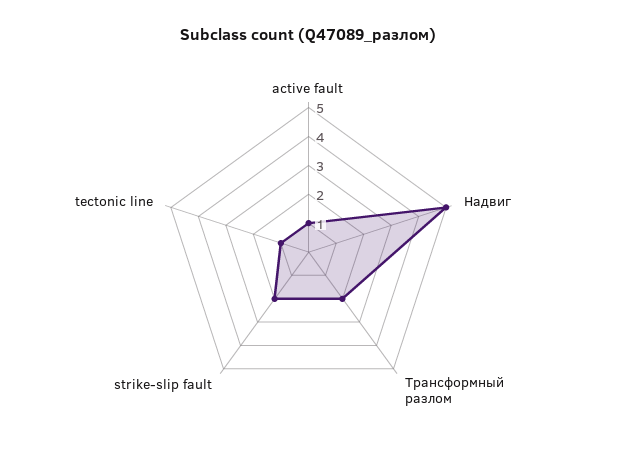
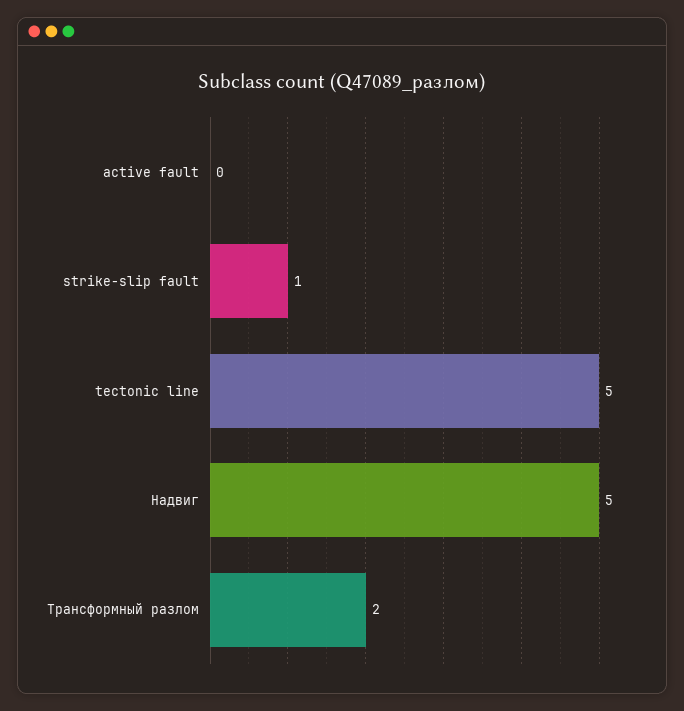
  {
-   "active fault": 1,
+   "active fault": 0,
    "Надвиг": 5,
    "Трансформный разлом": 2,
-   "strike-slip fault": 2,
+   "strike-slip fault": 1,
-   "tectonic line": 1
+   "tectonic line": 5
  }

